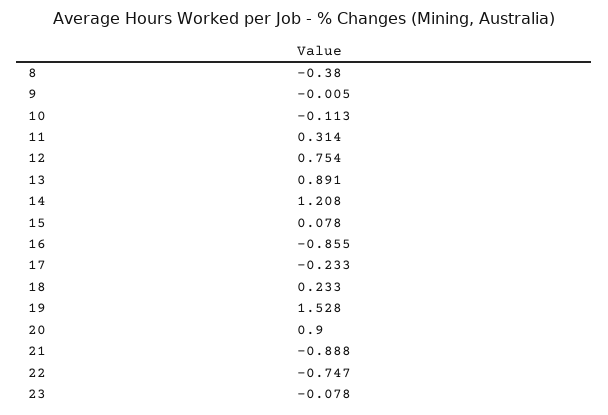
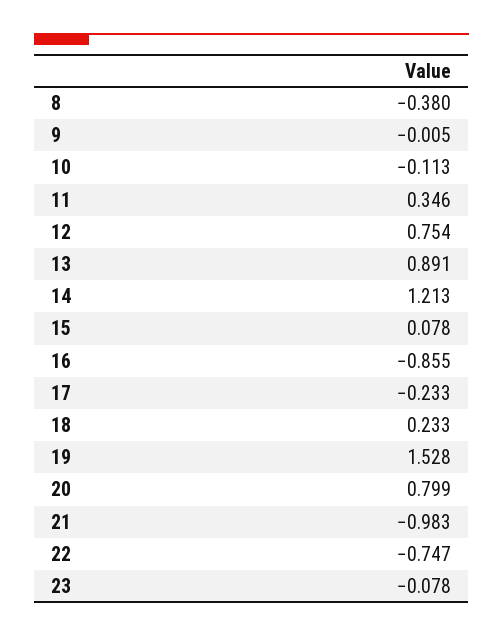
  {
    "8": -0.38,
    "9": -0.005,
    "10": -0.113,
-   "11": 0.314,
+   "11": 0.346,
    "12": 0.754,
    "13": 0.891,
-   "14": 1.208,
+   "14": 1.213,
    "15": 0.078,
    "16": -0.855,
    "17": -0.233,
    "18": 0.233,
    "19": 1.528,
-   "20": 0.9,
+   "20": 0.799,
-   "21": -0.888,
+   "21": -0.983,
    "22": -0.747,
    "23": -0.078
  }

